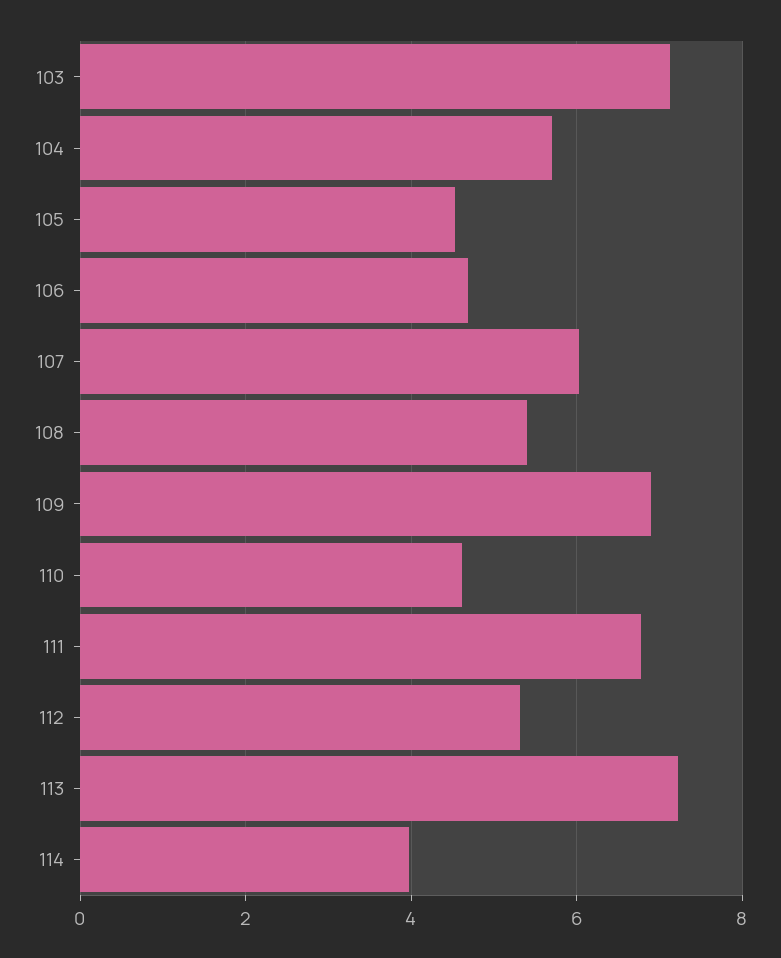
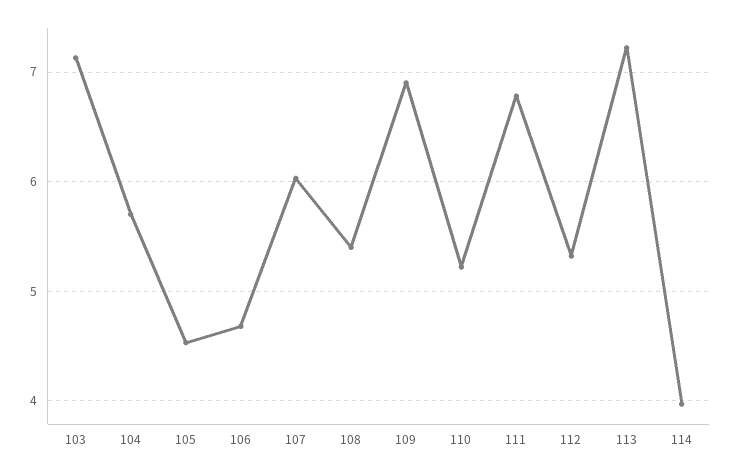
  {
    "103": 7.1,
    "104": 5.7,
    "105": 4.5,
    "106": 4.7,
    "107": 6,
    "108": 5.4,
    "109": 6.9,
-   "110": 4.6,
+   "110": 5.2,
    "111": 6.8,
    "112": 5.3,
    "113": 7.2,
    "114": 4
  }

